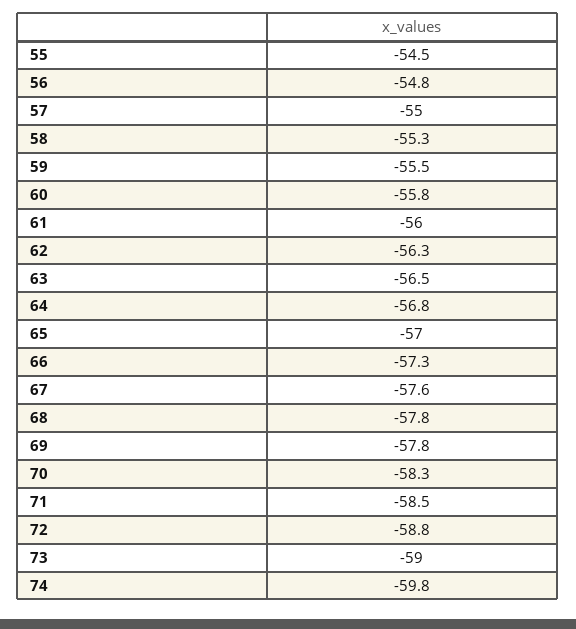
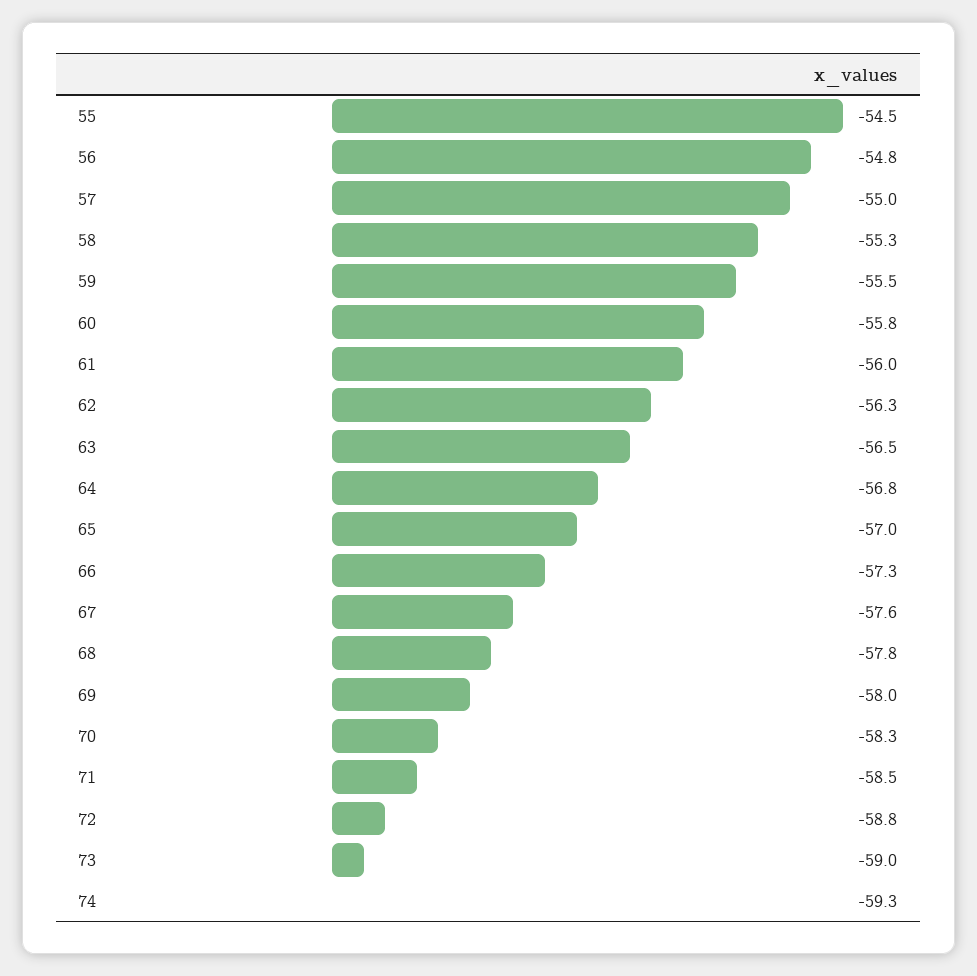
  {
    "55": -54.5,
    "56": -54.8,
    "57": -55,
    "58": -55.3,
    "59": -55.5,
    "60": -55.8,
    "61": -56,
    "62": -56.3,
    "63": -56.5,
    "64": -56.8,
    "65": -57,
    "66": -57.3,
    "67": -57.6,
    "68": -57.8,
-   "69": -57.8,
+   "69": -58,
    "70": -58.3,
    "71": -58.5,
    "72": -58.8,
    "73": -59,
-   "74": -59.8
+   "74": -59.3
  }

